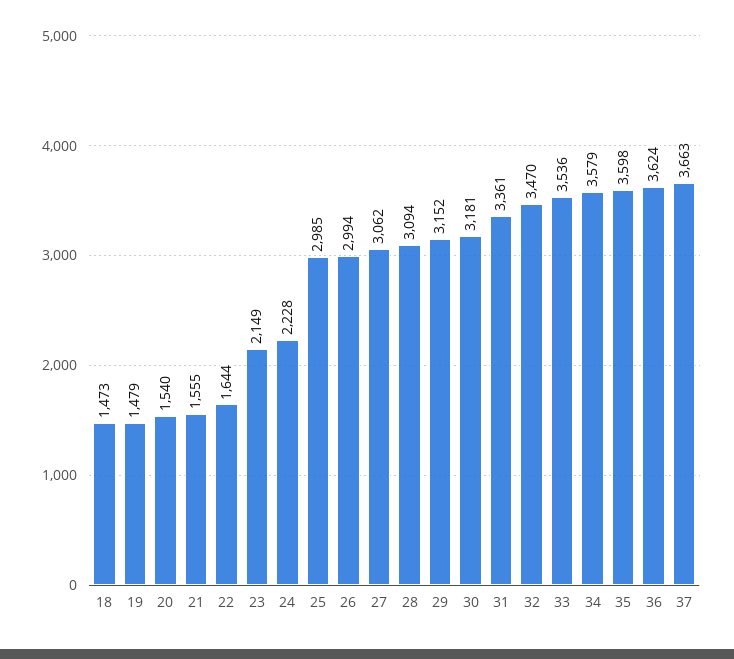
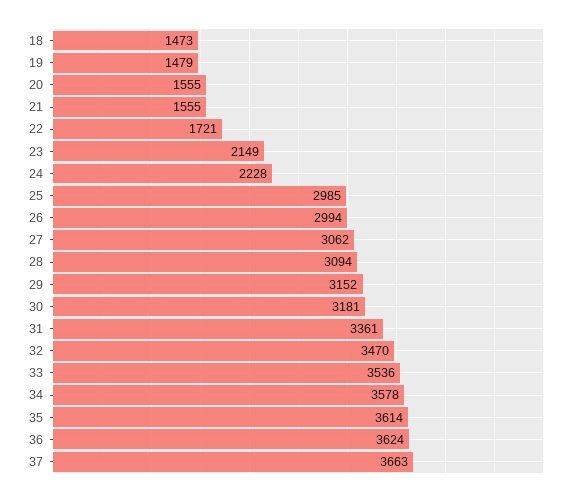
  {
    "18": 1473,
    "19": 1479,
-   "20": 1540,
+   "20": 1555,
    "21": 1555,
-   "22": 1644,
+   "22": 1721,
    "23": 2149,
    "24": 2228,
    "25": 2985,
    "26": 2994,
    "27": 3062,
    "28": 3094,
    "29": 3152,
    "30": 3181,
    "31": 3361,
    "32": 3470,
    "33": 3536,
-   "34": 3579,
+   "34": 3578,
-   "35": 3598,
+   "35": 3614,
    "36": 3624,
    "37": 3663
  }

